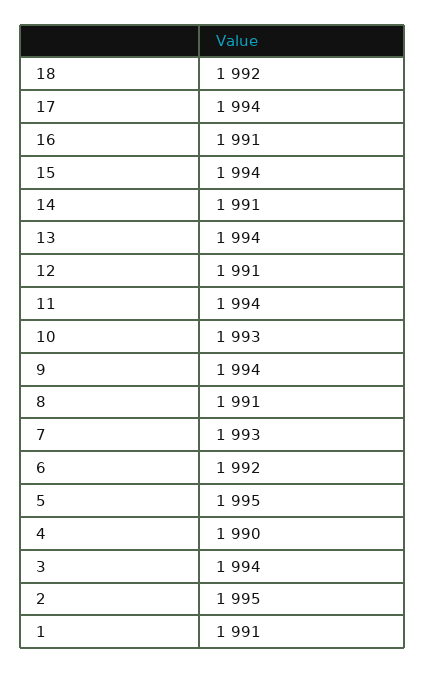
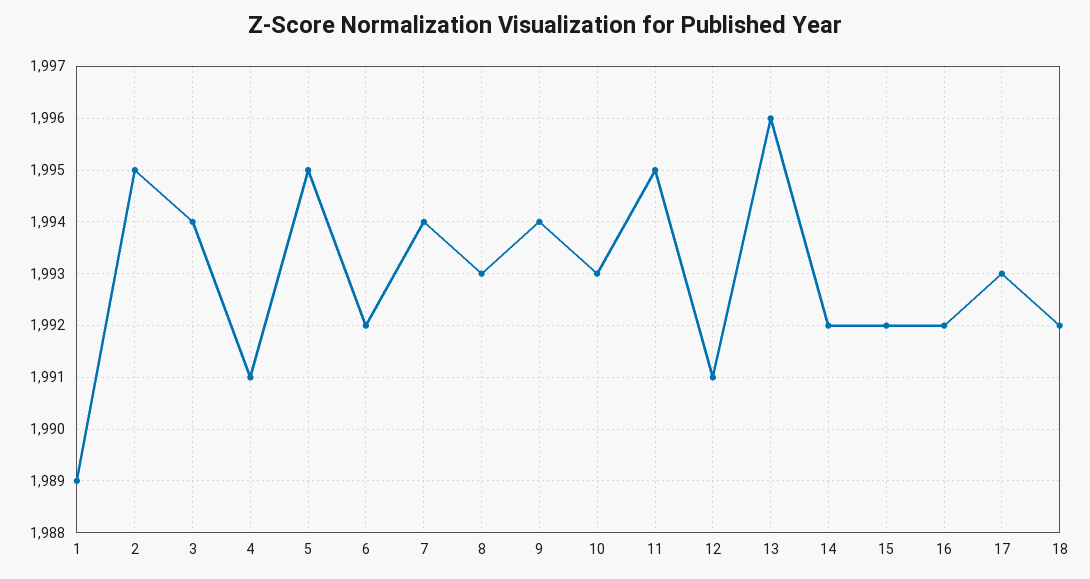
  {
    "18": 1992,
-   "17": 1994,
+   "17": 1993,
-   "16": 1991,
+   "16": 1992,
-   "15": 1994,
+   "15": 1992,
-   "14": 1991,
+   "14": 1992,
-   "13": 1994,
+   "13": 1996,
    "12": 1991,
-   "11": 1994,
+   "11": 1995,
    "10": 1993,
    "9": 1994,
-   "8": 1991,
+   "8": 1993,
-   "7": 1993,
+   "7": 1994,
    "6": 1992,
    "5": 1995,
-   "4": 1990,
+   "4": 1991,
    "3": 1994,
    "2": 1995,
-   "1": 1991
+   "1": 1989
  }

